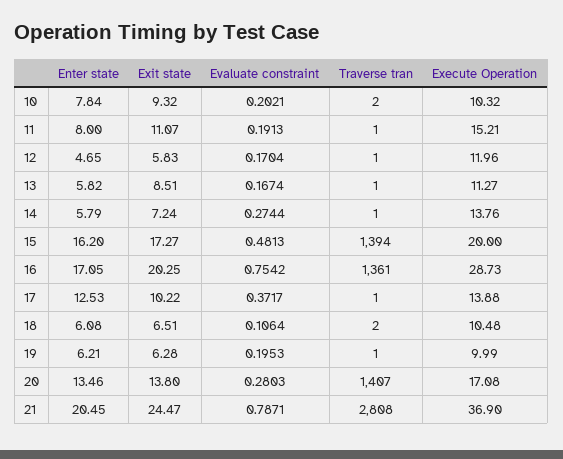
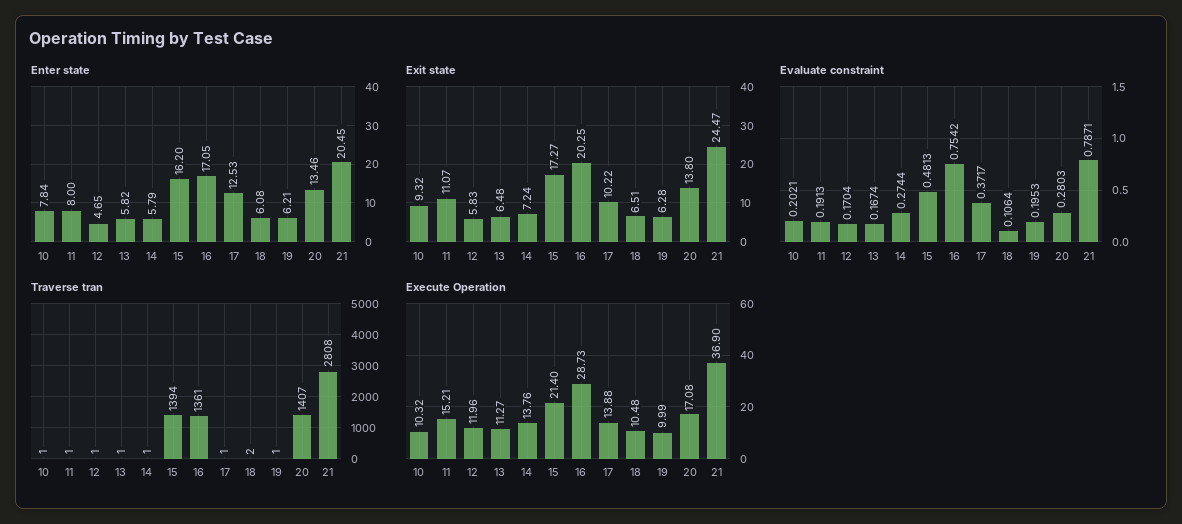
  {
    "Enter state": {
      "10": 7.84,
      "11": 8,
      "12": 4.65,
      "13": 5.82,
      "14": 5.79,
      "15": 16.2,
      "16": 17.05,
      "17": 12.53,
      "18": 6.08,
      "19": 6.21,
      "20": 13.46,
      "21": 20.45
    },
    "Exit state": {
      "10": 9.32,
      "11": 11.07,
      "12": 5.83,
-     "13": 8.51,
+     "13": 6.48,
      "14": 7.24,
      "15": 17.27,
      "16": 20.25,
      "17": 10.22,
      "18": 6.51,
      "19": 6.28,
      "20": 13.8,
      "21": 24.47
    },
    "Evaluate constraint": {
      "10": 0.2021,
      "11": 0.1913,
      "12": 0.1704,
      "13": 0.1674,
      "14": 0.2744,
      "15": 0.4813,
      "16": 0.7542,
      "17": 0.3717,
      "18": 0.1064,
      "19": 0.1953,
      "20": 0.2803,
      "21": 0.7871
    },
    "Traverse tran": {
-     "10": 2,
+     "10": 1,
      "11": 1,
      "12": 1,
      "13": 1,
      "14": 1,
      "15": 1394,
      "16": 1361,
      "17": 1,
      "18": 2,
      "19": 1,
      "20": 1407,
      "21": 2808
    },
    "Execute Operation": {
      "10": 10.32,
      "11": 15.21,
      "12": 11.96,
      "13": 11.27,
      "14": 13.76,
-     "15": 20,
+     "15": 21.4,
      "16": 28.73,
      "17": 13.88,
      "18": 10.48,
      "19": 9.99,
      "20": 17.08,
      "21": 36.9
    }
  }

